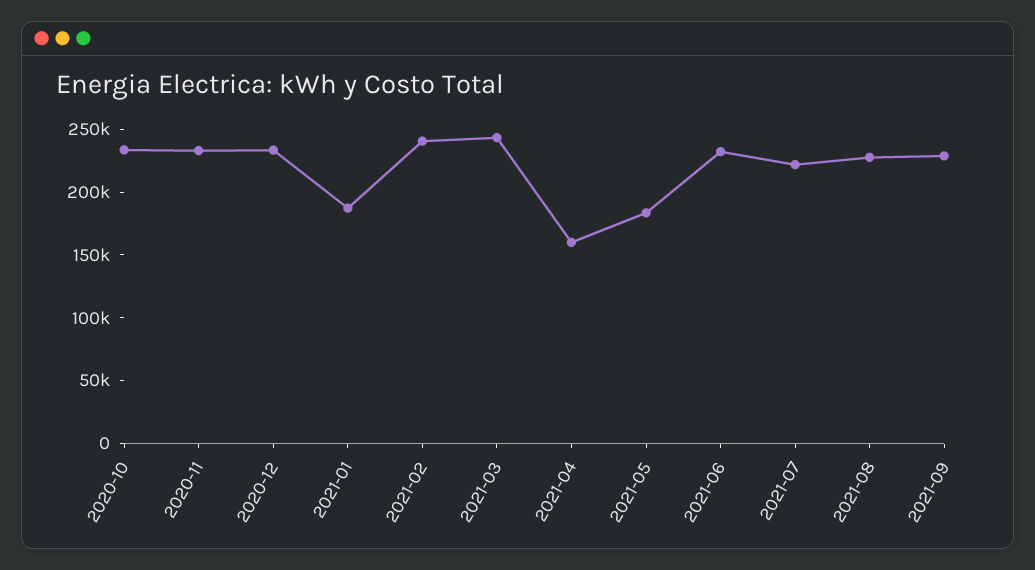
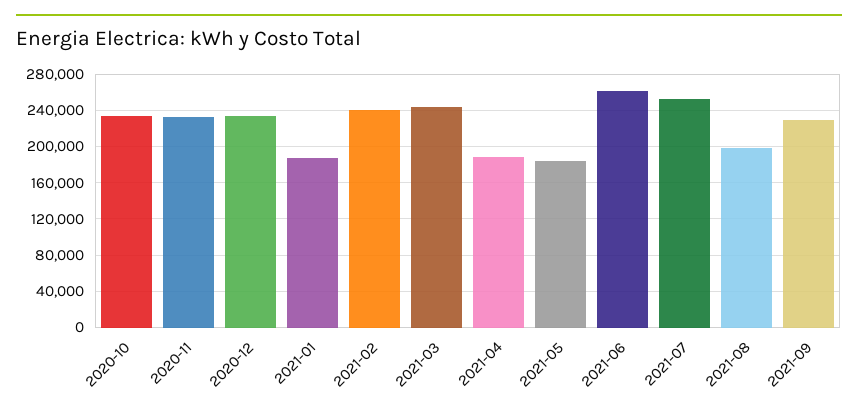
  {
    "2020-10": 230000,
    "2020-11": 230000,
    "2020-12": 230000,
    "2021-01": 190000,
    "2021-02": 240000,
    "2021-03": 240000,
-   "2021-04": 160000,
+   "2021-04": 190000,
    "2021-05": 180000,
-   "2021-06": 230000,
+   "2021-06": 260000,
-   "2021-07": 220000,
+   "2021-07": 250000,
-   "2021-08": 230000,
+   "2021-08": 200000,
    "2021-09": 230000
  }

